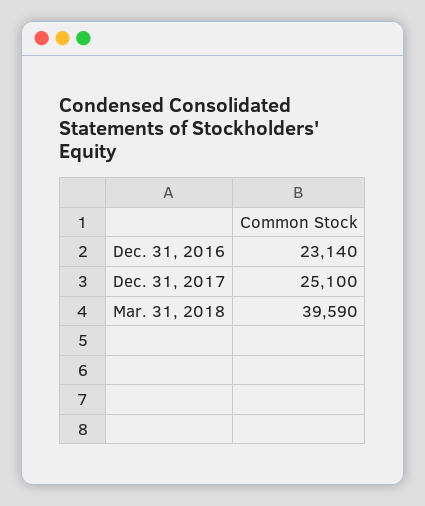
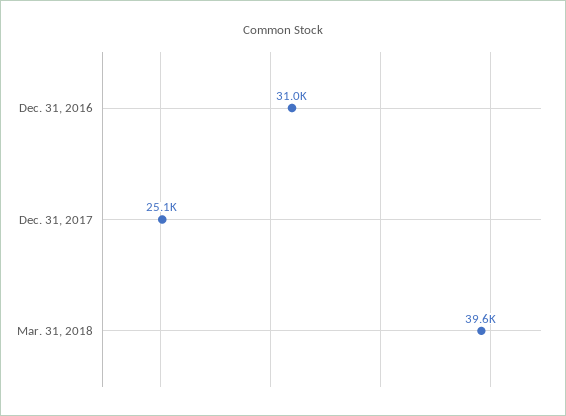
  {
-   "Dec. 31, 2016": 23140,
+   "Dec. 31, 2016": 31000,
    "Dec. 31, 2017": 25100,
    "Mar. 31, 2018": 39590
  }

